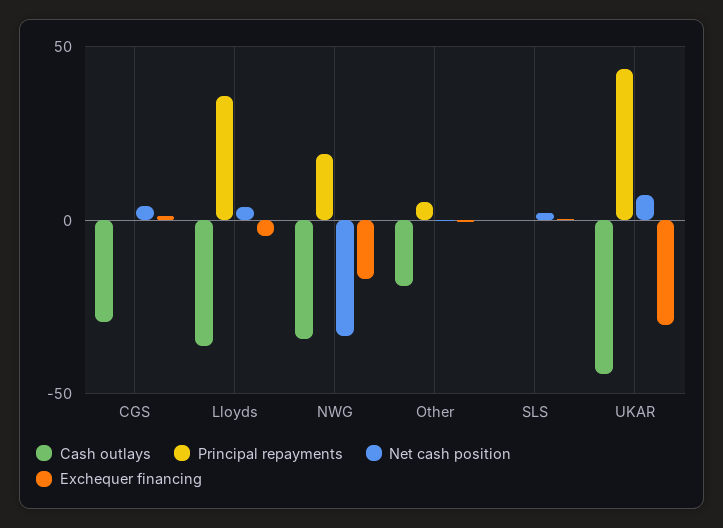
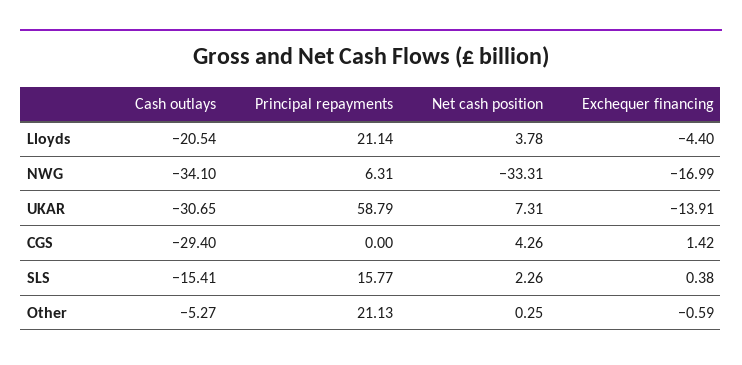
  {
    "Cash outlays": {
      "CGS": -29.4,
-     "Lloyds": -35,
+     "Lloyds": -20.54,
      "NWG": -34.1,
-     "Other": -20,
+     "Other": -5.27,
-     "SLS": 0,
+     "SLS": -15.41,
-     "UKAR": -45
+     "UKAR": -30.65
    },
    "Principal repayments": {
      "CGS": 0,
-     "Lloyds": 35,
+     "Lloyds": 21.14,
-     "NWG": 20,
+     "NWG": 6.31,
-     "Other": 5,
+     "Other": 21.13,
-     "SLS": 0,
+     "SLS": 15.77,
-     "UKAR": 45
+     "UKAR": 58.79
    },
    "Net cash position": {
      "CGS": 4.26,
      "Lloyds": 3.78,
      "NWG": -33.31,
      "Other": 0.25,
      "SLS": 2.26,
      "UKAR": 7.31
    },
    "Exchequer financing": {
      "CGS": 1.42,
      "Lloyds": -4.4,
      "NWG": -16.99,
      "Other": -0.59,
      "SLS": 0.38,
-     "UKAR": -30
+     "UKAR": -13.91
    }
  }

